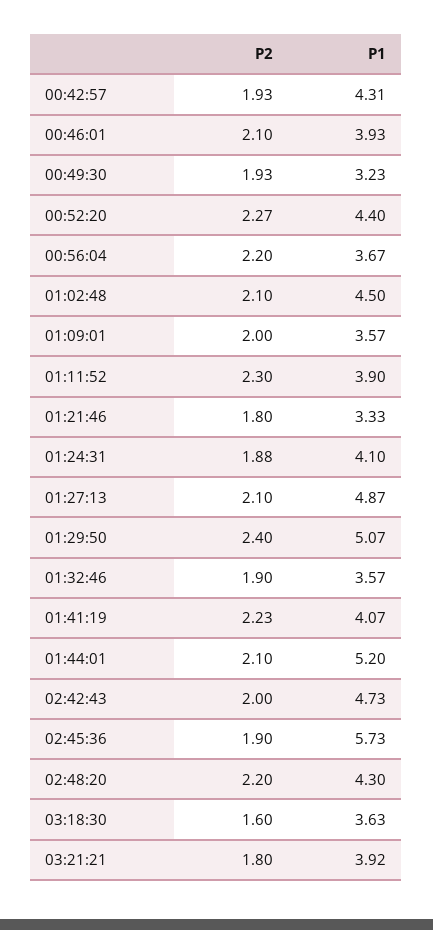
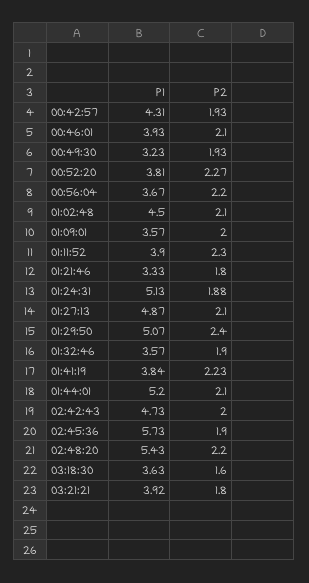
  {
    "P2": {
      "00:42:57": 1.93,
      "00:46:01": 2.1,
      "00:49:30": 1.93,
      "00:52:20": 2.27,
      "00:56:04": 2.2,
      "01:02:48": 2.1,
      "01:09:01": 2,
      "01:11:52": 2.3,
      "01:21:46": 1.8,
      "01:24:31": 1.88,
      "01:27:13": 2.1,
      "01:29:50": 2.4,
      "01:32:46": 1.9,
      "01:41:19": 2.23,
      "01:44:01": 2.1,
      "02:42:43": 2,
      "02:45:36": 1.9,
      "02:48:20": 2.2,
      "03:18:30": 1.6,
      "03:21:21": 1.8
    },
    "P1": {
      "00:42:57": 4.31,
      "00:46:01": 3.93,
      "00:49:30": 3.23,
-     "00:52:20": 4.4,
+     "00:52:20": 3.81,
      "00:56:04": 3.67,
      "01:02:48": 4.5,
      "01:09:01": 3.57,
      "01:11:52": 3.9,
      "01:21:46": 3.33,
-     "01:24:31": 4.1,
+     "01:24:31": 5.13,
      "01:27:13": 4.87,
      "01:29:50": 5.07,
      "01:32:46": 3.57,
-     "01:41:19": 4.07,
+     "01:41:19": 3.84,
      "01:44:01": 5.2,
      "02:42:43": 4.73,
      "02:45:36": 5.73,
-     "02:48:20": 4.3,
+     "02:48:20": 5.43,
      "03:18:30": 3.63,
      "03:21:21": 3.92
    }
  }

